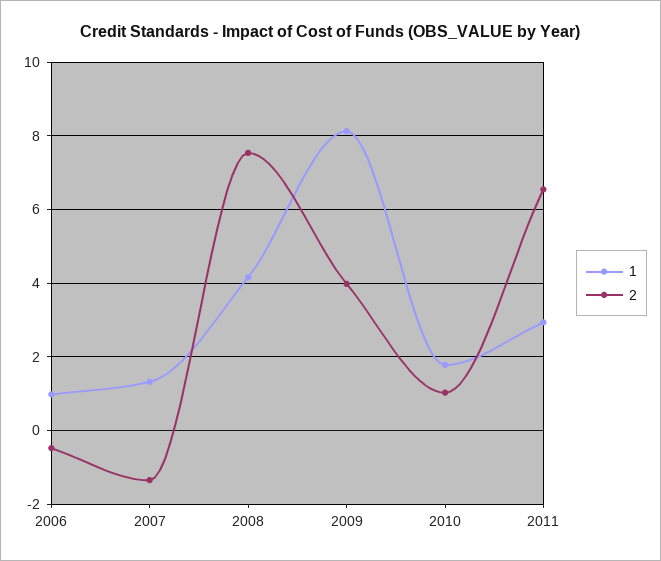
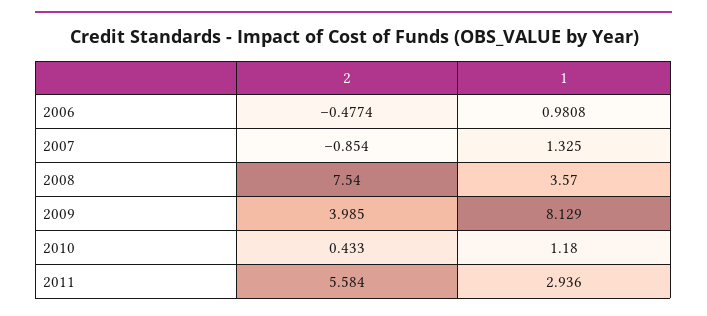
  {
    "1": {
      "2006": 0.9808,
      "2007": 1.325,
-     "2008": 4.2,
+     "2008": 3.57,
      "2009": 8.129,
-     "2010": 1.8,
+     "2010": 1.18,
      "2011": 2.936
    },
    "2": {
      "2006": -0.4774,
-     "2007": -1.4,
+     "2007": -0.854,
      "2008": 7.54,
      "2009": 3.985,
-     "2010": 1,
+     "2010": 0.433,
-     "2011": 6.6
+     "2011": 5.584
    }
  }

